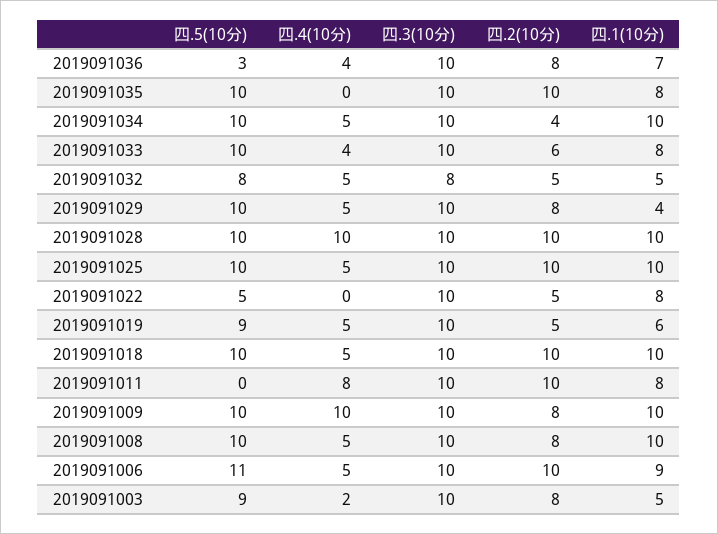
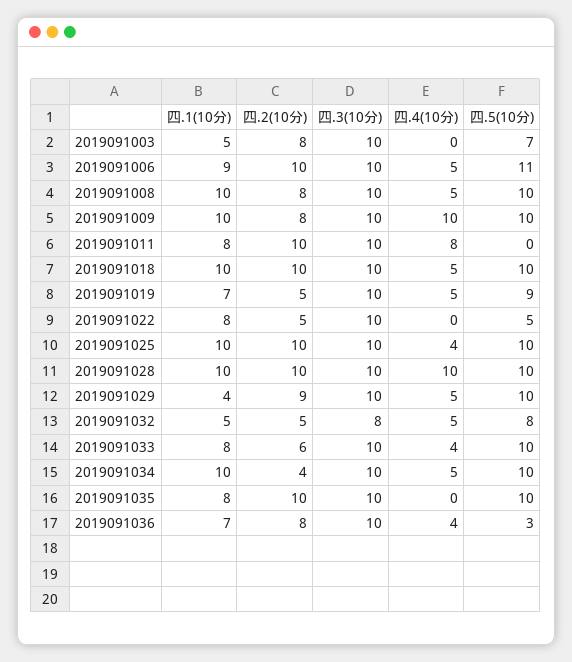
  {
    "四.5(10分)": {
      "2019091036": 3,
      "2019091035": 10,
      "2019091034": 10,
      "2019091033": 10,
      "2019091032": 8,
      "2019091029": 10,
      "2019091028": 10,
      "2019091025": 10,
      "2019091022": 5,
      "2019091019": 9,
      "2019091018": 10,
      "2019091011": 0,
      "2019091009": 10,
      "2019091008": 10,
      "2019091006": 11,
-     "2019091003": 9
+     "2019091003": 7
    },
    "四.4(10分)": {
      "2019091036": 4,
      "2019091035": 0,
      "2019091034": 5,
      "2019091033": 4,
      "2019091032": 5,
      "2019091029": 5,
      "2019091028": 10,
-     "2019091025": 5,
+     "2019091025": 4,
      "2019091022": 0,
      "2019091019": 5,
      "2019091018": 5,
      "2019091011": 8,
      "2019091009": 10,
      "2019091008": 5,
      "2019091006": 5,
-     "2019091003": 2
+     "2019091003": 0
    },
    "四.3(10分)": {
      "2019091036": 10,
      "2019091035": 10,
      "2019091034": 10,
      "2019091033": 10,
      "2019091032": 8,
      "2019091029": 10,
      "2019091028": 10,
      "2019091025": 10,
      "2019091022": 10,
      "2019091019": 10,
      "2019091018": 10,
      "2019091011": 10,
      "2019091009": 10,
      "2019091008": 10,
      "2019091006": 10,
      "2019091003": 10
    },
    "四.2(10分)": {
      "2019091036": 8,
      "2019091035": 10,
      "2019091034": 4,
      "2019091033": 6,
      "2019091032": 5,
-     "2019091029": 8,
+     "2019091029": 9,
      "2019091028": 10,
      "2019091025": 10,
      "2019091022": 5,
      "2019091019": 5,
      "2019091018": 10,
      "2019091011": 10,
      "2019091009": 8,
      "2019091008": 8,
      "2019091006": 10,
      "2019091003": 8
    },
    "四.1(10分)": {
      "2019091036": 7,
      "2019091035": 8,
      "2019091034": 10,
      "2019091033": 8,
      "2019091032": 5,
      "2019091029": 4,
      "2019091028": 10,
      "2019091025": 10,
      "2019091022": 8,
-     "2019091019": 6,
+     "2019091019": 7,
      "2019091018": 10,
      "2019091011": 8,
      "2019091009": 10,
      "2019091008": 10,
      "2019091006": 9,
      "2019091003": 5
    }
  }

